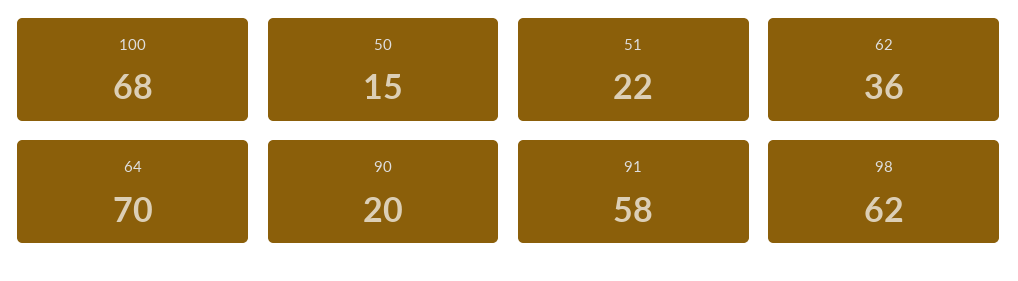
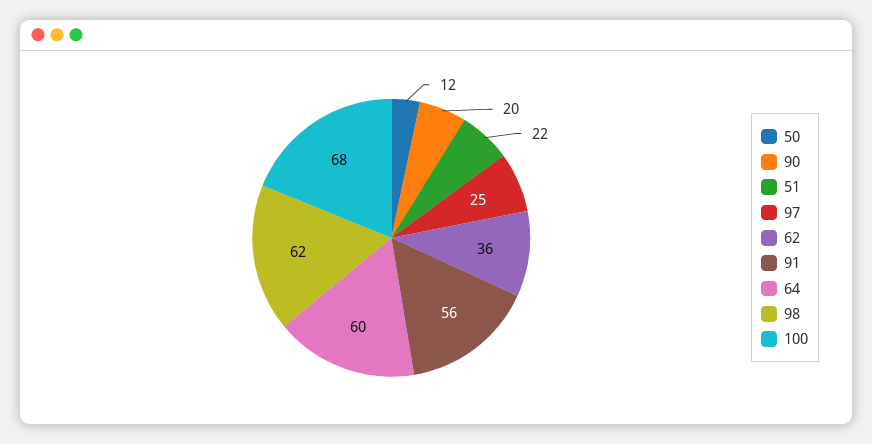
  {
    "100": 68,
-   "50": 15,
+   "50": 12,
    "51": 22,
    "62": 36,
-   "64": 70,
+   "64": 60,
    "90": 20,
-   "91": 58,
+   "91": 56,
-   "98": 62
+   "98": 62,
+   "97": 25
  }

